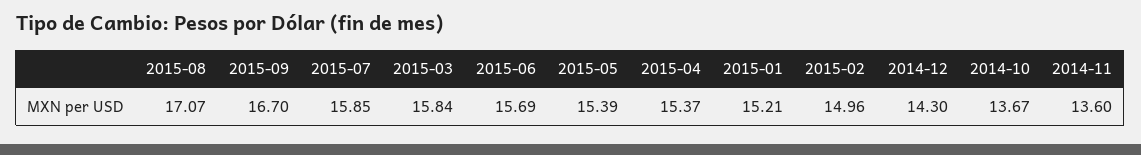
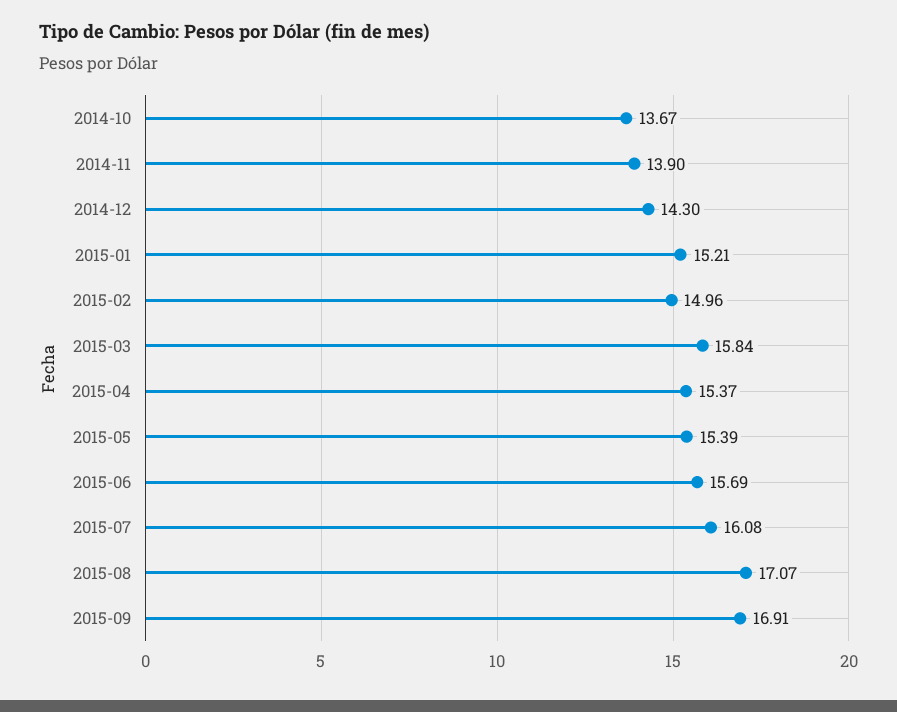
  {
    "2015-08": 17.07,
-   "2015-09": 16.7,
+   "2015-09": 16.91,
-   "2015-07": 15.85,
+   "2015-07": 16.08,
    "2015-03": 15.84,
    "2015-06": 15.69,
    "2015-05": 15.39,
    "2015-04": 15.37,
    "2015-01": 15.21,
    "2015-02": 14.96,
    "2014-12": 14.3,
    "2014-10": 13.67,
-   "2014-11": 13.6
+   "2014-11": 13.9
  }

